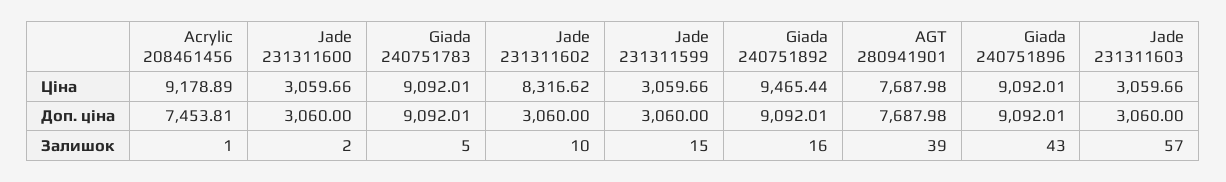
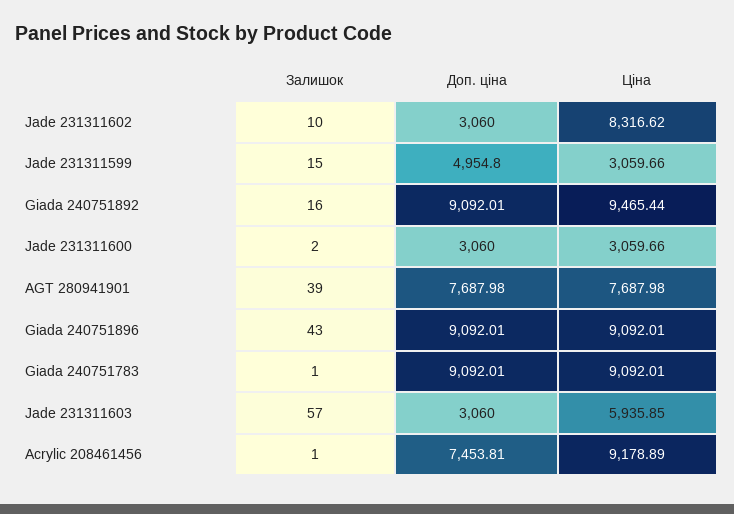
  {
    "Acrylic 208461456": {
      "Ціна": 9178.89,
      "Доп. ціна": 7453.81,
      "Залишок": 1
    },
    "Jade 231311600": {
      "Ціна": 3059.66,
      "Доп. ціна": 3060,
      "Залишок": 2
    },
    "Giada 240751783": {
      "Ціна": 9092.01,
      "Доп. ціна": 9092.01,
-     "Залишок": 5
+     "Залишок": 1
    },
    "Jade 231311602": {
      "Ціна": 8316.62,
      "Доп. ціна": 3060,
      "Залишок": 10
    },
    "Jade 231311599": {
      "Ціна": 3059.66,
-     "Доп. ціна": 3060,
+     "Доп. ціна": 4954.8,
      "Залишок": 15
    },
    "Giada 240751892": {
      "Ціна": 9465.44,
      "Доп. ціна": 9092.01,
      "Залишок": 16
    },
    "AGT 280941901": {
      "Ціна": 7687.98,
      "Доп. ціна": 7687.98,
      "Залишок": 39
    },
    "Giada 240751896": {
      "Ціна": 9092.01,
      "Доп. ціна": 9092.01,
      "Залишок": 43
    },
    "Jade 231311603": {
-     "Ціна": 3059.66,
+     "Ціна": 5935.85,
      "Доп. ціна": 3060,
      "Залишок": 57
    }
  }

